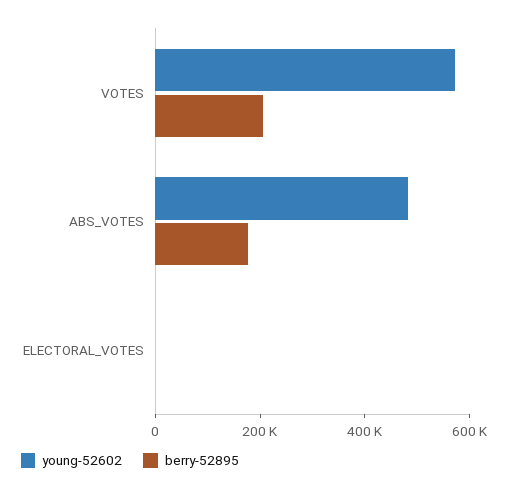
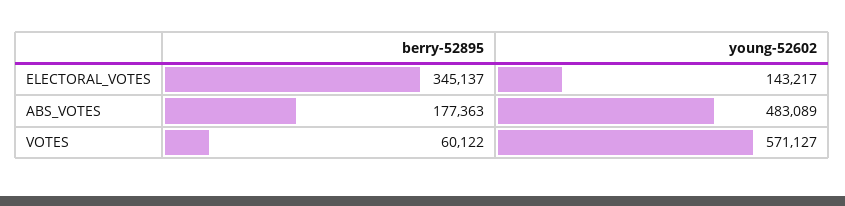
  {
    "young-52602": {
      "VOTES": 571127,
      "ABS_VOTES": 483089,
-     "ELECTORAL_VOTES": 0
+     "ELECTORAL_VOTES": 143217
    },
    "berry-52895": {
-     "VOTES": 200000,
+     "VOTES": 60122,
      "ABS_VOTES": 177363,
-     "ELECTORAL_VOTES": 0
+     "ELECTORAL_VOTES": 345137
    }
  }

